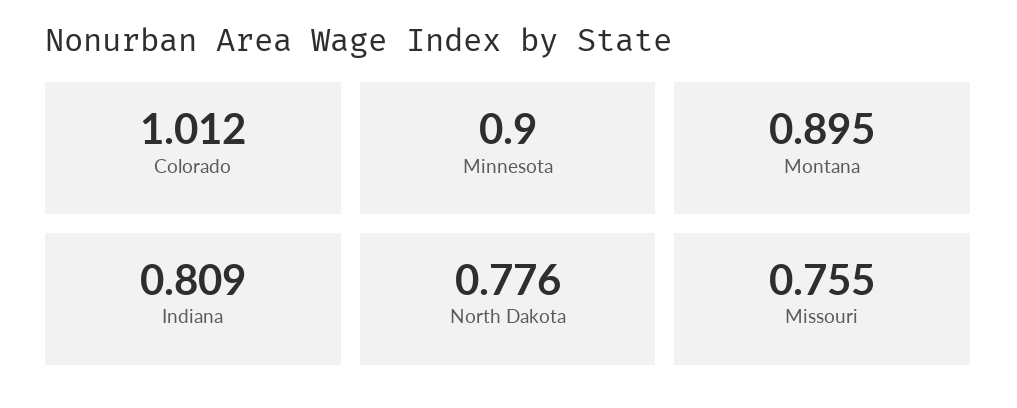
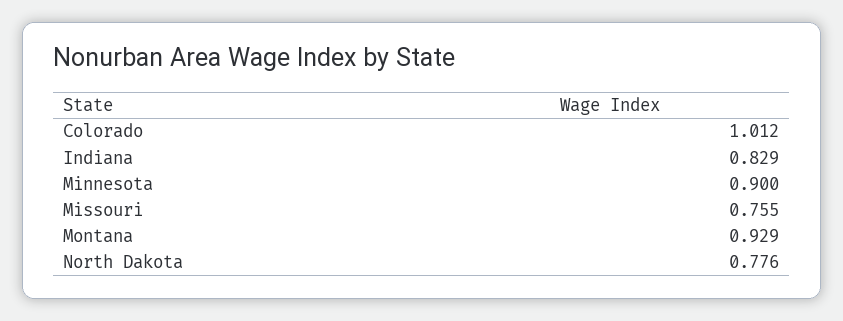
  {
    "Colorado": 1.012,
    "Minnesota": 0.9,
-   "Montana": 0.895,
+   "Montana": 0.929,
-   "Indiana": 0.809,
+   "Indiana": 0.829,
    "North Dakota": 0.776,
    "Missouri": 0.755
  }

